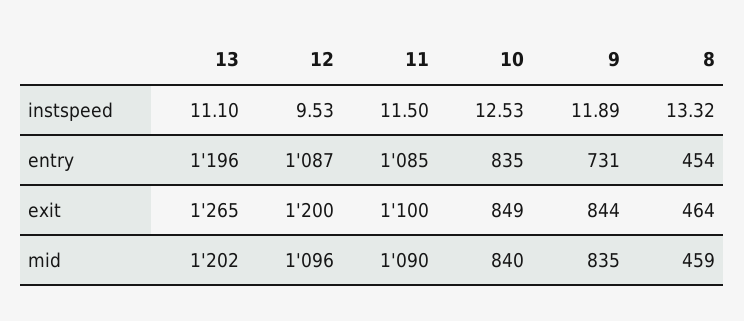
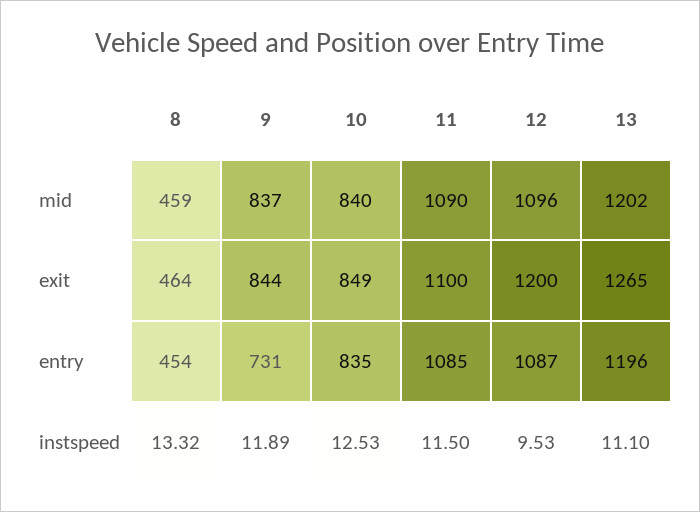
  {
    "13": {
      "instspeed": 11.1,
      "entry": 1196,
      "exit": 1265,
      "mid": 1202
    },
    "12": {
      "instspeed": 9.53,
      "entry": 1087,
      "exit": 1200,
      "mid": 1096
    },
    "11": {
      "instspeed": 11.5,
      "entry": 1085,
      "exit": 1100,
      "mid": 1090
    },
    "10": {
      "instspeed": 12.53,
      "entry": 835,
      "exit": 849,
      "mid": 840
    },
    "9": {
      "instspeed": 11.89,
      "entry": 731,
      "exit": 844,
-     "mid": 835
+     "mid": 837
    },
    "8": {
      "instspeed": 13.32,
      "entry": 454,
      "exit": 464,
      "mid": 459
    }
  }

